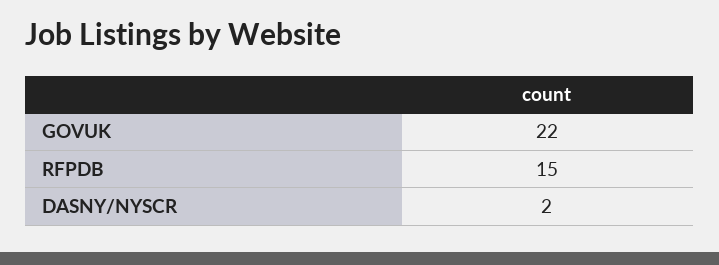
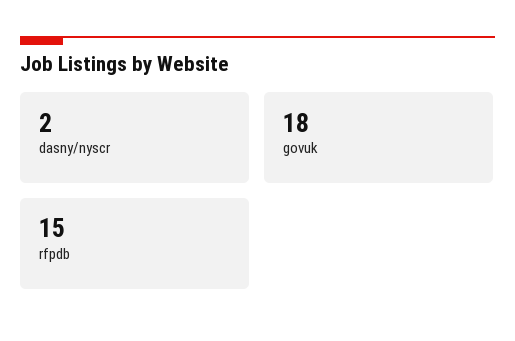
  {
-   "GOVUK": 22,
+   "GOVUK": 18,
    "RFPDB": 15,
    "DASNY/NYSCR": 2
  }

